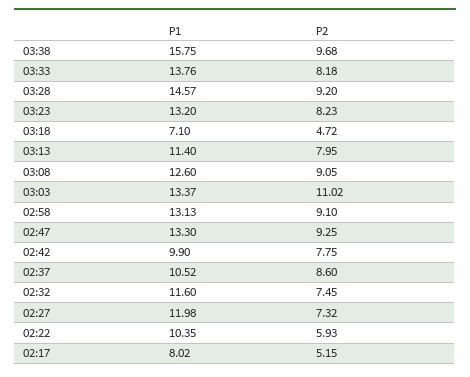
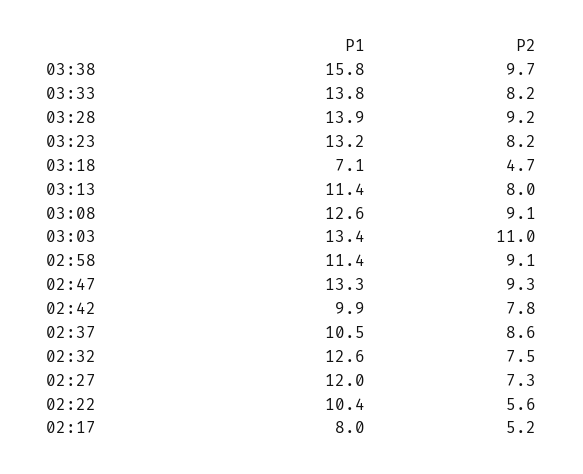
  {
    "P1": {
      "03:38": 15.75,
      "03:33": 13.76,
-     "03:28": 14.57,
+     "03:28": 13.9,
      "03:23": 13.2,
      "03:18": 7.1,
      "03:13": 11.4,
      "03:08": 12.6,
      "03:03": 13.37,
-     "02:58": 13.13,
+     "02:58": 11.4,
      "02:47": 13.3,
      "02:42": 9.9,
      "02:37": 10.52,
-     "02:32": 11.6,
+     "02:32": 12.6,
      "02:27": 11.98,
      "02:22": 10.35,
      "02:17": 8.02
    },
    "P2": {
      "03:38": 9.68,
      "03:33": 8.18,
      "03:28": 9.2,
      "03:23": 8.23,
      "03:18": 4.72,
      "03:13": 7.95,
      "03:08": 9.05,
      "03:03": 11.02,
      "02:58": 9.1,
      "02:47": 9.25,
      "02:42": 7.75,
      "02:37": 8.6,
      "02:32": 7.45,
      "02:27": 7.32,
-     "02:22": 5.93,
+     "02:22": 5.6,
      "02:17": 5.15
    }
  }

